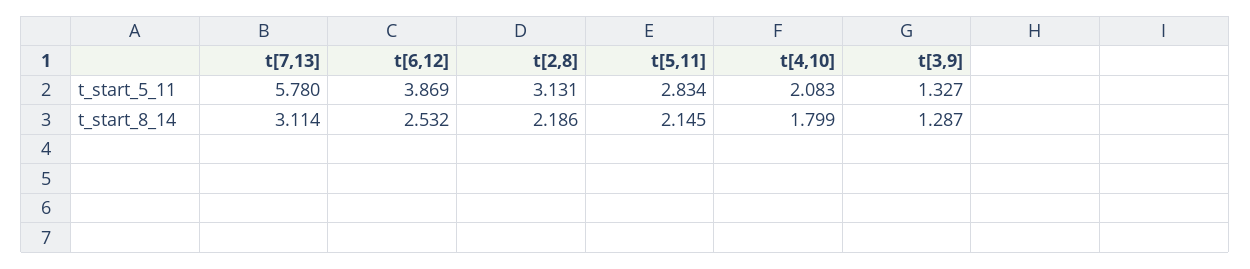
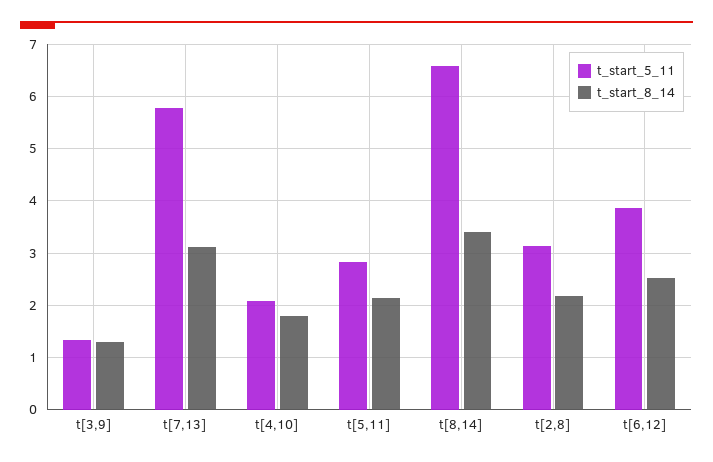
  {
    "t_start_5_11": {
      "t[7,13]": 5.78,
      "t[6,12]": 3.869,
      "t[2,8]": 3.131,
      "t[5,11]": 2.834,
      "t[4,10]": 2.083,
-     "t[3,9]": 1.327
+     "t[3,9]": 1.327,
+     "t[8,14]": 6.6
    },
    "t_start_8_14": {
      "t[7,13]": 3.114,
      "t[6,12]": 2.532,
      "t[2,8]": 2.186,
      "t[5,11]": 2.145,
      "t[4,10]": 1.799,
-     "t[3,9]": 1.287
+     "t[3,9]": 1.287,
+     "t[8,14]": 3.4
    }
  }

